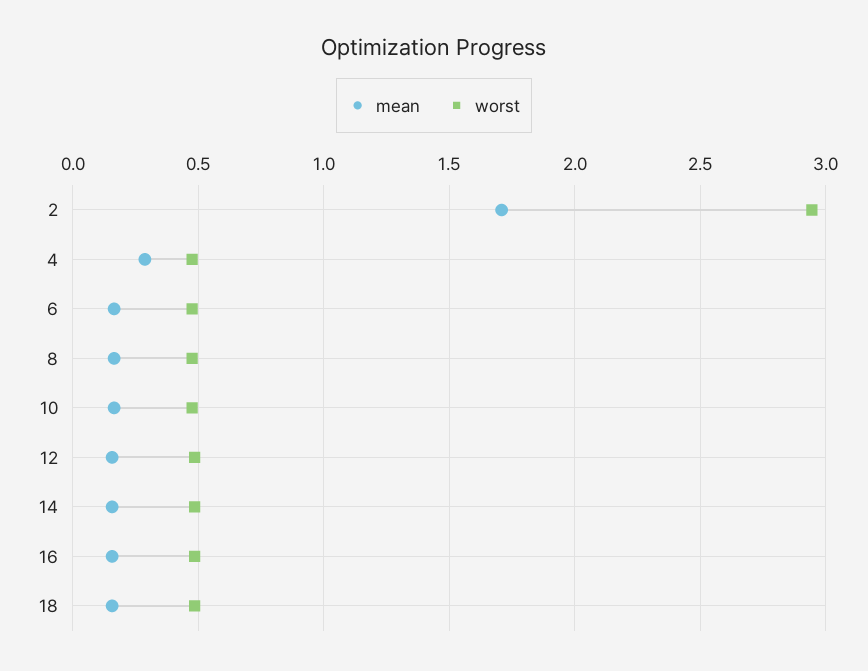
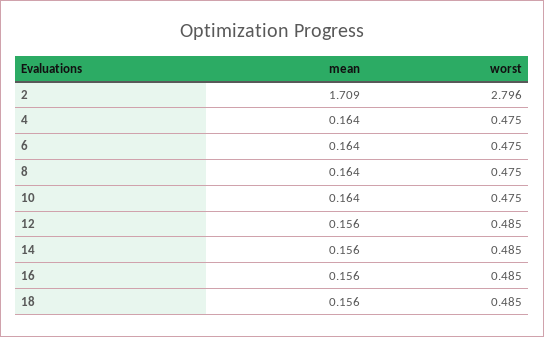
  {
    "mean": {
      "2": 1.709,
-     "4": 0.3,
+     "4": 0.164,
      "6": 0.164,
      "8": 0.164,
      "10": 0.164,
      "12": 0.156,
      "14": 0.156,
      "16": 0.156,
      "18": 0.156
    },
    "worst": {
-     "2": 2.95,
+     "2": 2.796,
      "4": 0.475,
      "6": 0.475,
      "8": 0.475,
      "10": 0.475,
      "12": 0.485,
      "14": 0.485,
      "16": 0.485,
      "18": 0.485
    }
  }

